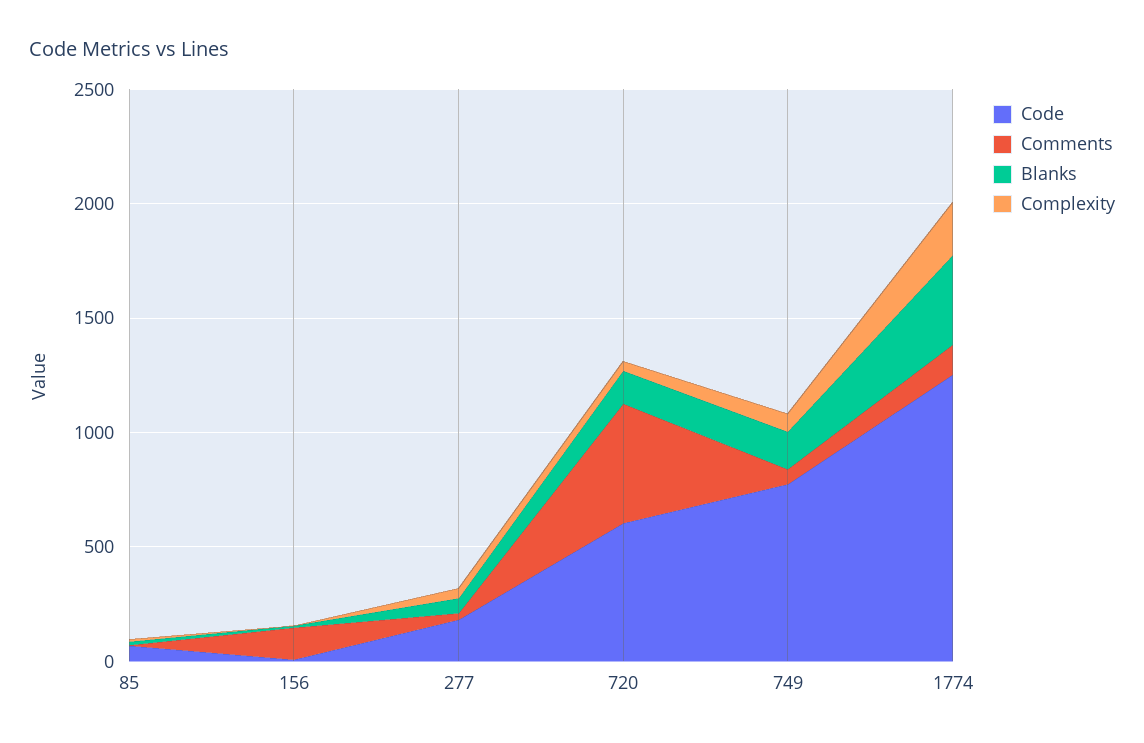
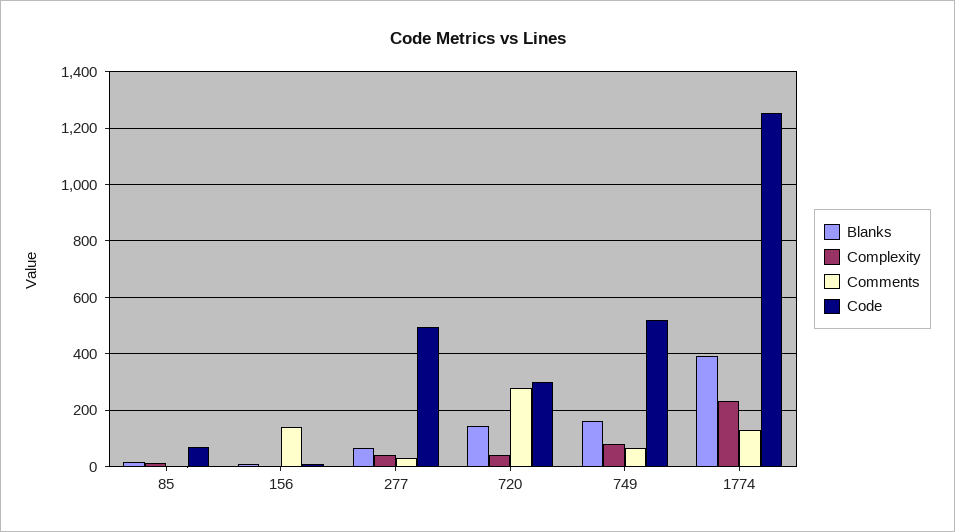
  {
    "Code": {
      "85": 75,
      "156": 0,
-     "277": 200,
+     "277": 500,
-     "720": 600,
+     "720": 300,
-     "749": 800,
+     "749": 525,
      "1774": 1250
    },
    "Comments": {
      "85": 0,
      "156": 150,
      "277": 25,
-     "720": 500,
+     "720": 275,
      "749": 75,
      "1774": 125
    },
    "Blanks": {
      "85": 25,
      "156": 0,
      "277": 75,
      "720": 150,
      "749": 175,
      "1774": 400
    },
    "Complexity": {
      "85": 0,
      "156": 0,
      "277": 50,
      "720": 50,
      "749": 75,
      "1774": 225
    }
  }

